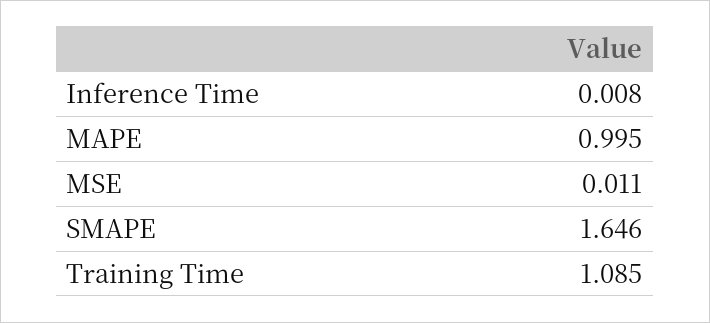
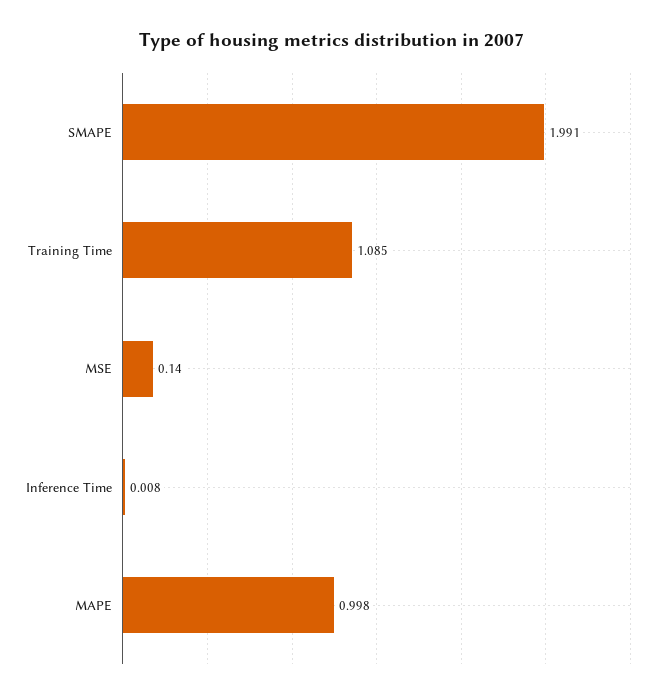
  {
    "Inference Time": 0.008,
-   "MAPE": 0.995,
+   "MAPE": 0.998,
-   "MSE": 0.011,
+   "MSE": 0.14,
-   "SMAPE": 1.646,
+   "SMAPE": 1.991,
    "Training Time": 1.085
  }

